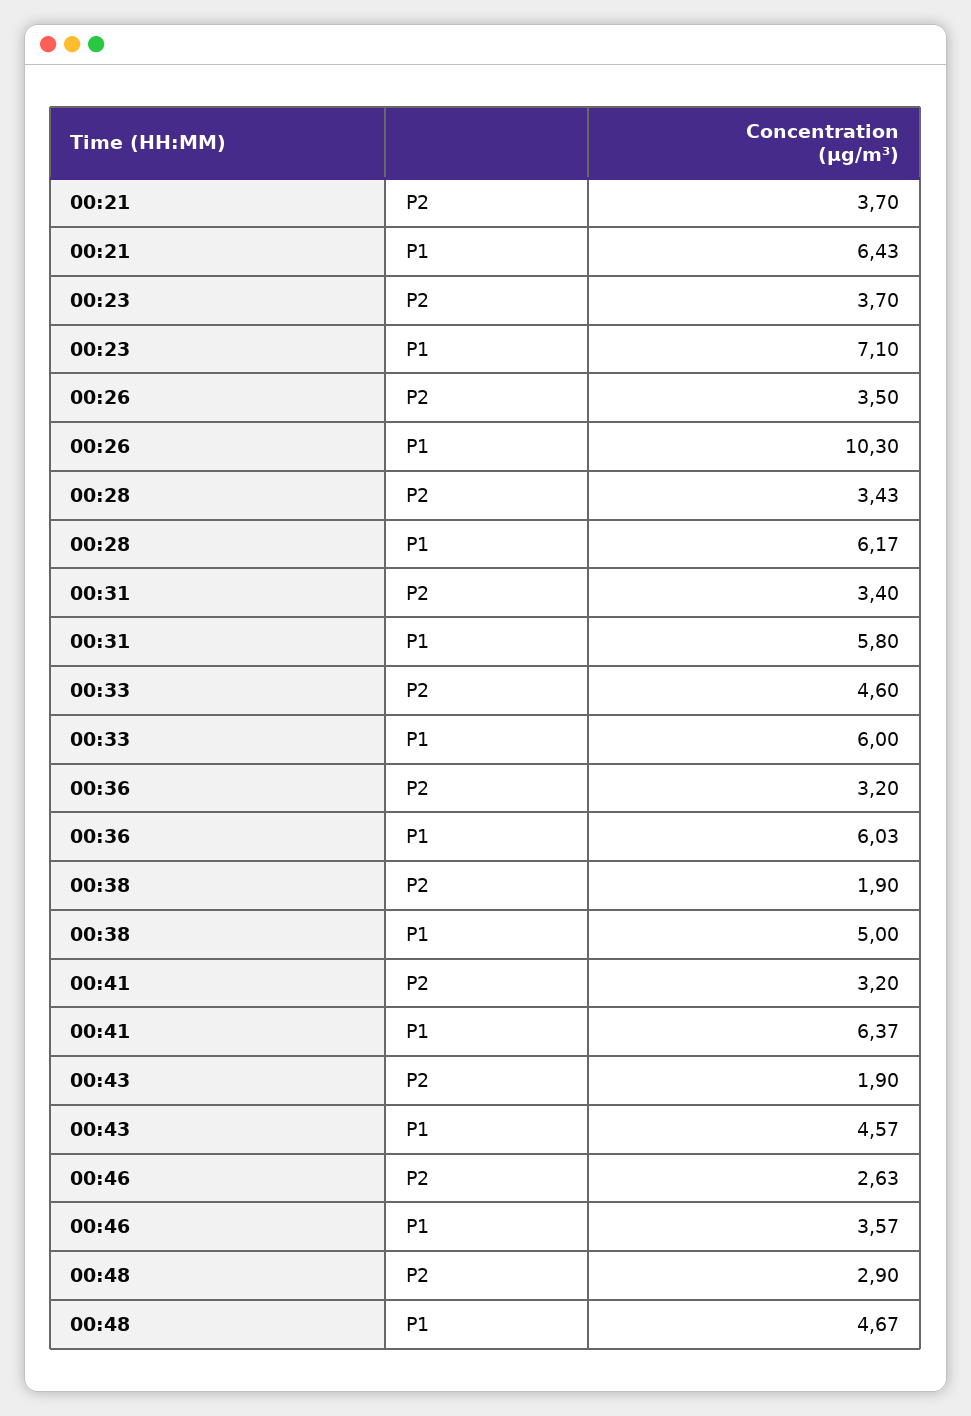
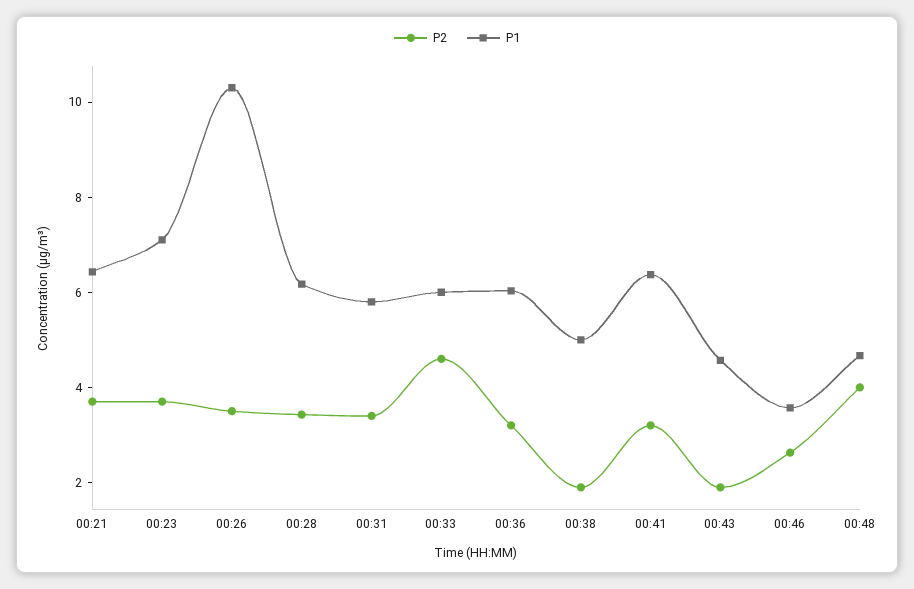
  {
    "P2": {
      "00:21": 3.7,
      "00:23": 3.7,
      "00:26": 3.5,
      "00:28": 3.43,
      "00:31": 3.4,
      "00:33": 4.6,
      "00:36": 3.2,
      "00:38": 1.9,
      "00:41": 3.2,
      "00:43": 1.9,
      "00:46": 2.63,
-     "00:48": 2.9
+     "00:48": 4
    },
    "P1": {
      "00:21": 6.43,
      "00:23": 7.1,
      "00:26": 10.3,
      "00:28": 6.17,
      "00:31": 5.8,
      "00:33": 6,
      "00:36": 6.03,
      "00:38": 5,
      "00:41": 6.37,
      "00:43": 4.57,
      "00:46": 3.57,
      "00:48": 4.67
    }
  }

